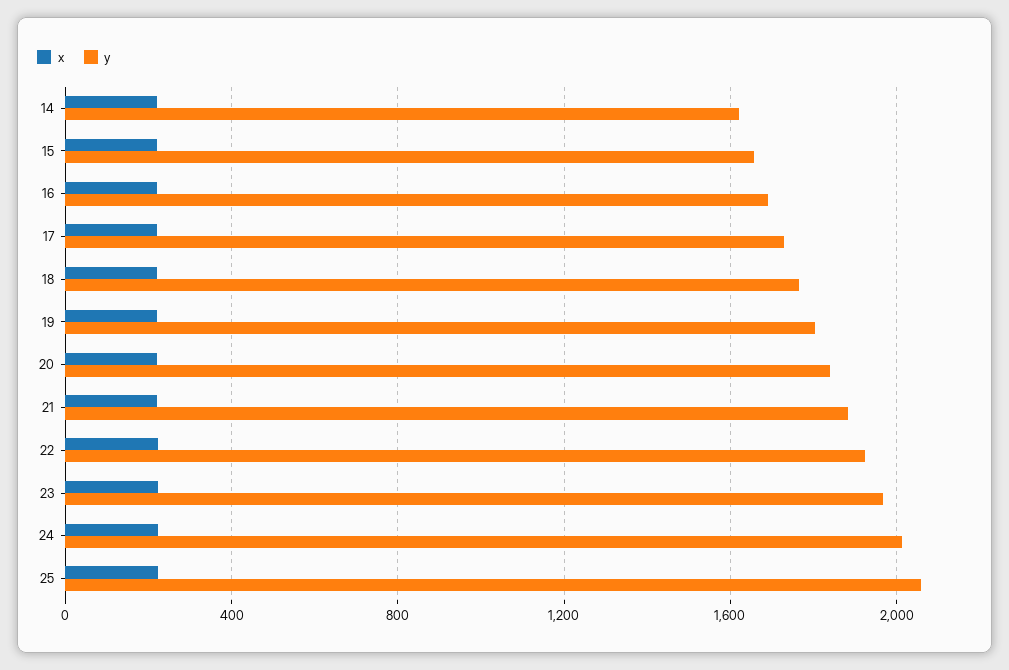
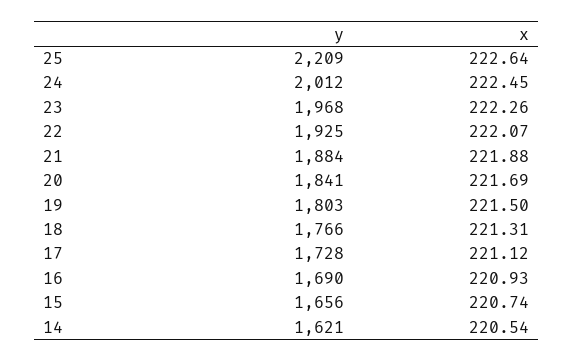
  {
    "x": {
      "14": 220.54,
      "15": 220.74,
      "16": 220.93,
      "17": 221.12,
      "18": 221.31,
      "19": 221.5,
      "20": 221.69,
      "21": 221.88,
      "22": 222.07,
      "23": 222.26,
      "24": 222.45,
      "25": 222.64
    },
    "y": {
      "14": 1621,
      "15": 1656,
      "16": 1690,
      "17": 1728,
      "18": 1766,
      "19": 1803,
      "20": 1841,
      "21": 1884,
      "22": 1925,
      "23": 1968,
      "24": 2012,
-     "25": 2050
+     "25": 2209
    }
  }

